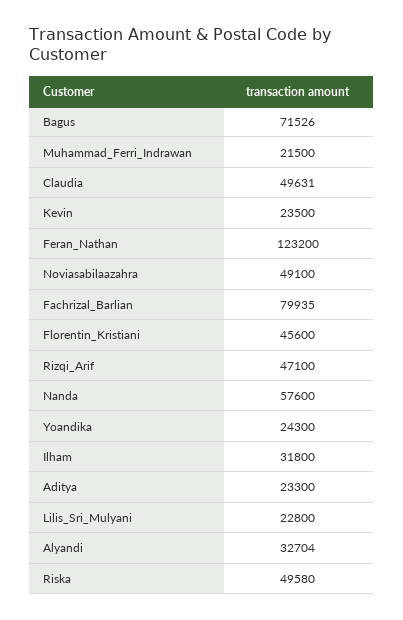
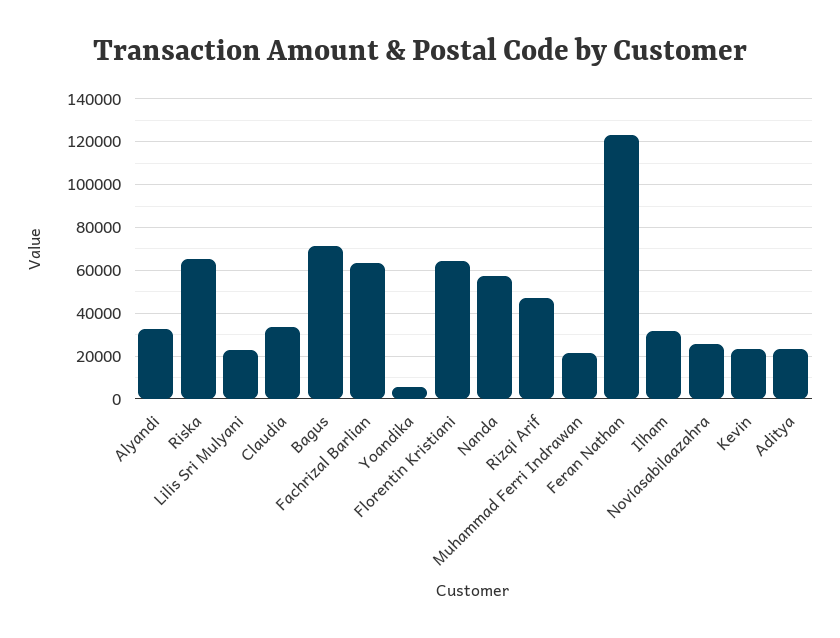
  {
    "Bagus": 71526,
    "Muhammad_Ferri_Indrawan": 21500,
-   "Claudia": 49631,
+   "Claudia": 35000,
    "Kevin": 23500,
    "Feran_Nathan": 123200,
-   "Noviasabilaazahra": 49100,
+   "Noviasabilaazahra": 25000,
-   "Fachrizal_Barlian": 79935,
+   "Fachrizal_Barlian": 65000,
-   "Florentin_Kristiani": 45600,
+   "Florentin_Kristiani": 65000,
    "Rizqi_Arif": 47100,
    "Nanda": 57600,
-   "Yoandika": 24300,
+   "Yoandika": 5000,
    "Ilham": 31800,
    "Aditya": 23300,
    "Lilis_Sri_Mulyani": 22800,
    "Alyandi": 32704,
-   "Riska": 49580
+   "Riska": 65000
  }

